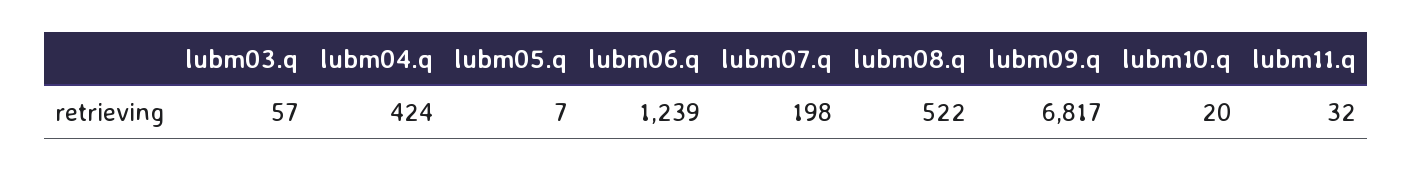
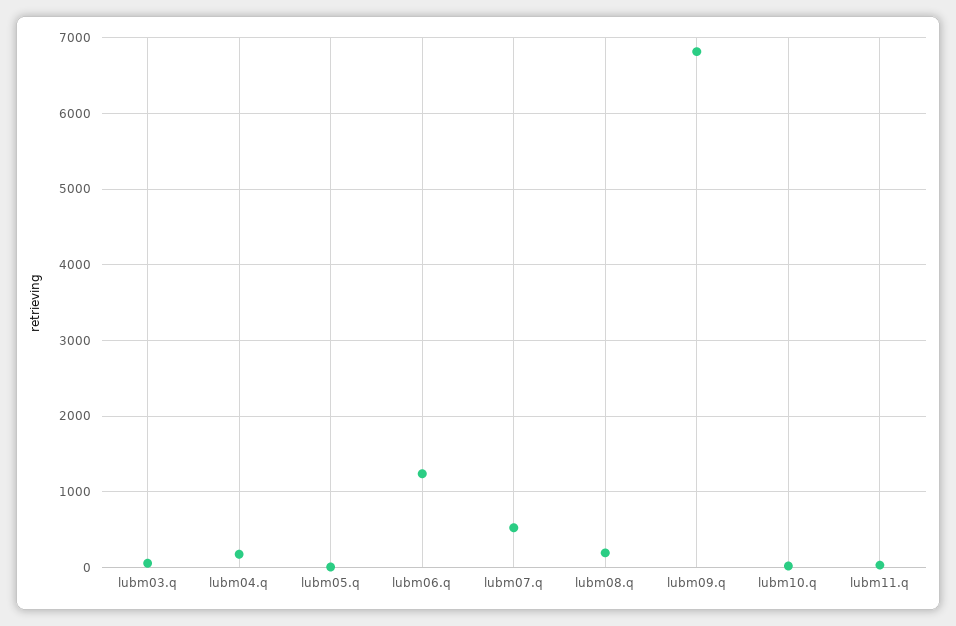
  {
    "lubm03.q": 57,
-   "lubm04.q": 424,
+   "lubm04.q": 200,
    "lubm05.q": 7,
    "lubm06.q": 1239,
-   "lubm07.q": 198,
+   "lubm07.q": 500,
-   "lubm08.q": 522,
+   "lubm08.q": 200,
    "lubm09.q": 6817,
    "lubm10.q": 20,
    "lubm11.q": 32
  }

